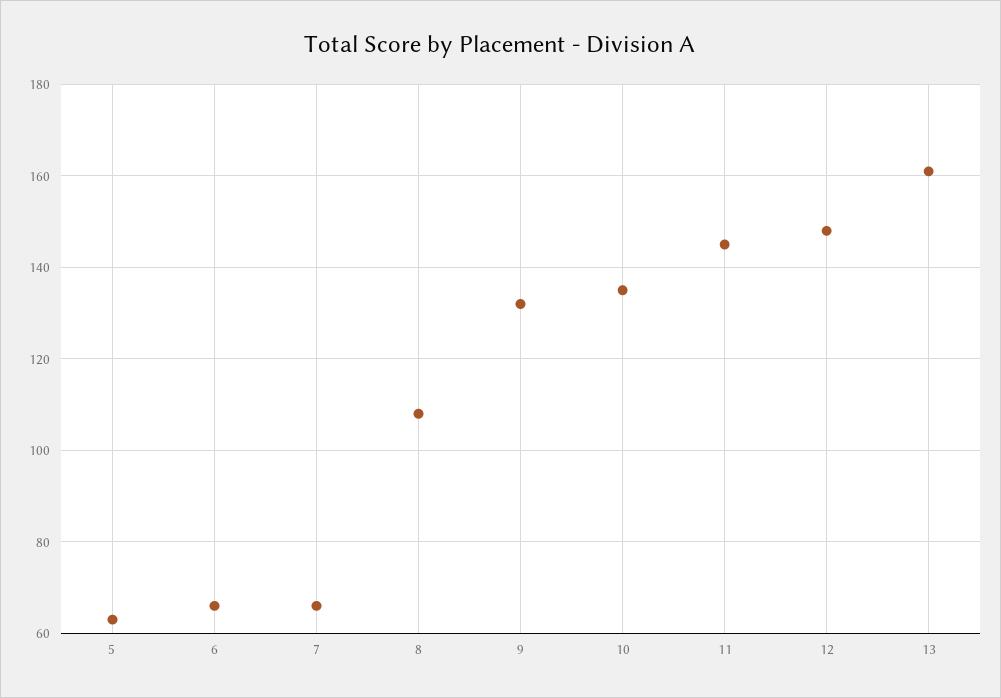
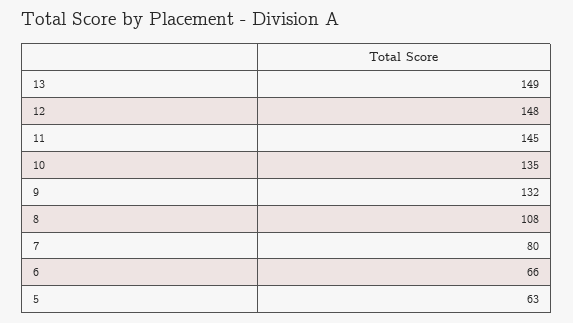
  {
    "5": 63,
    "6": 66,
-   "7": 65,
+   "7": 80,
    "8": 108,
    "9": 132,
    "10": 135,
    "11": 145,
    "12": 148,
-   "13": 160
+   "13": 149
  }

